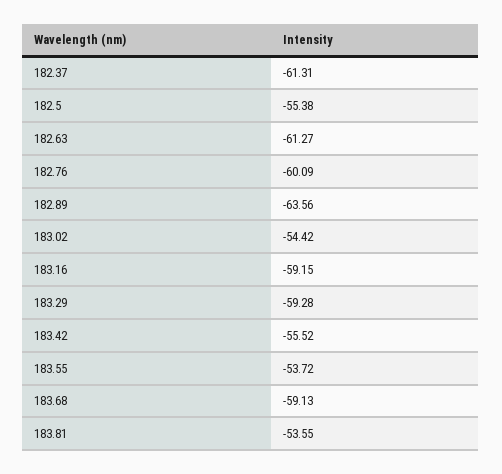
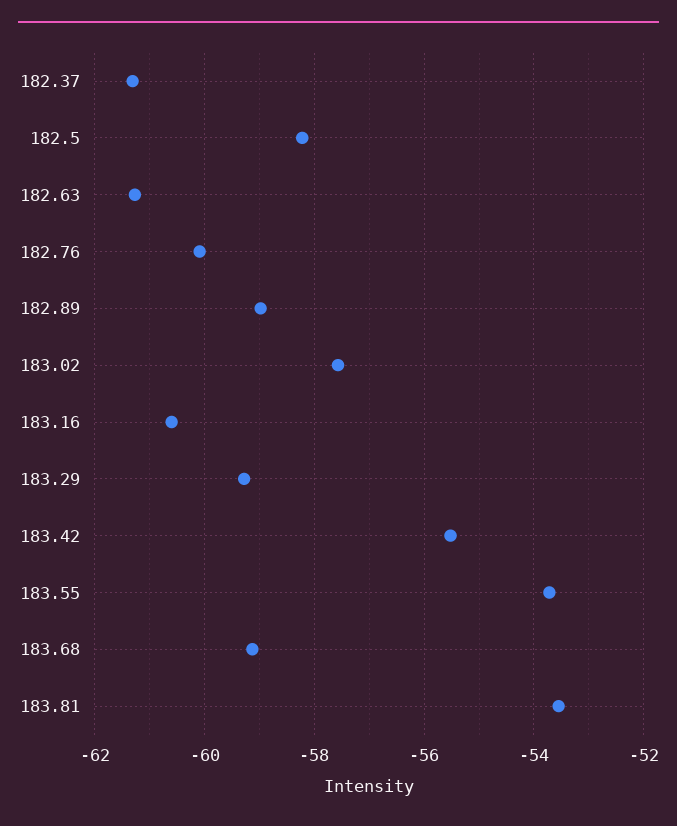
  {
    "182.37": -61.31,
-   "182.5": -55.38,
+   "182.5": -58.2,
    "182.63": -61.27,
    "182.76": -60.09,
-   "182.89": -63.56,
+   "182.89": -59,
-   "183.02": -54.42,
+   "183.02": -57.6,
-   "183.16": -59.15,
+   "183.16": -60.6,
    "183.29": -59.28,
    "183.42": -55.52,
    "183.55": -53.72,
    "183.68": -59.13,
    "183.81": -53.55
  }

